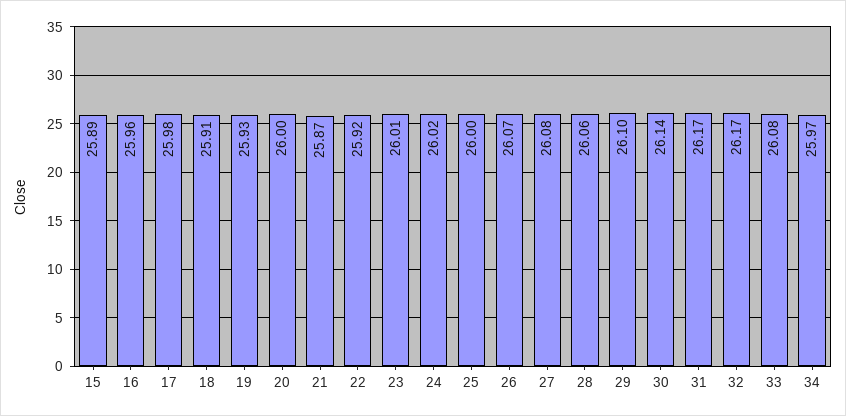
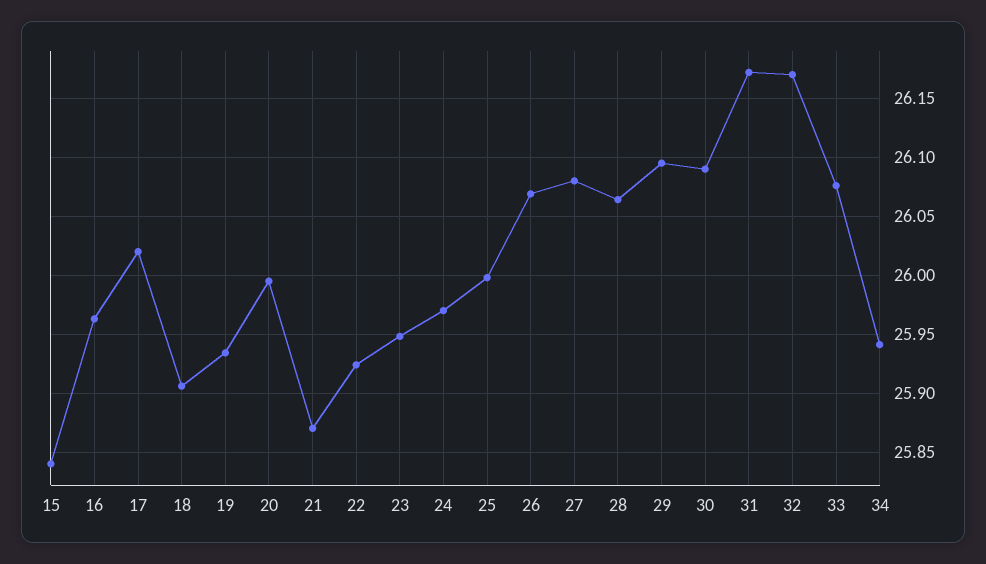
  {
-   "15": 25.89,
+   "15": 25.84,
    "16": 25.96,
-   "17": 25.98,
+   "17": 26.02,
    "18": 25.91,
    "19": 25.93,
    "20": 26,
    "21": 25.87,
    "22": 25.92,
-   "23": 26.01,
+   "23": 25.95,
-   "24": 26.02,
+   "24": 25.97,
    "25": 26,
    "26": 26.07,
    "27": 26.08,
    "28": 26.06,
    "29": 26.1,
-   "30": 26.14,
+   "30": 26.09,
    "31": 26.17,
    "32": 26.17,
    "33": 26.08,
-   "34": 25.97
+   "34": 25.94
  }

